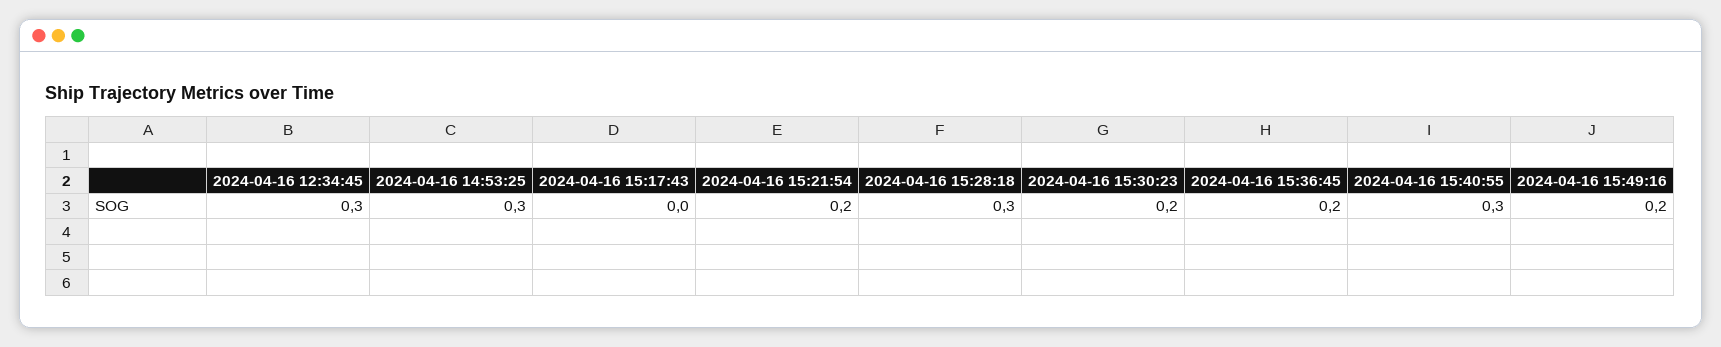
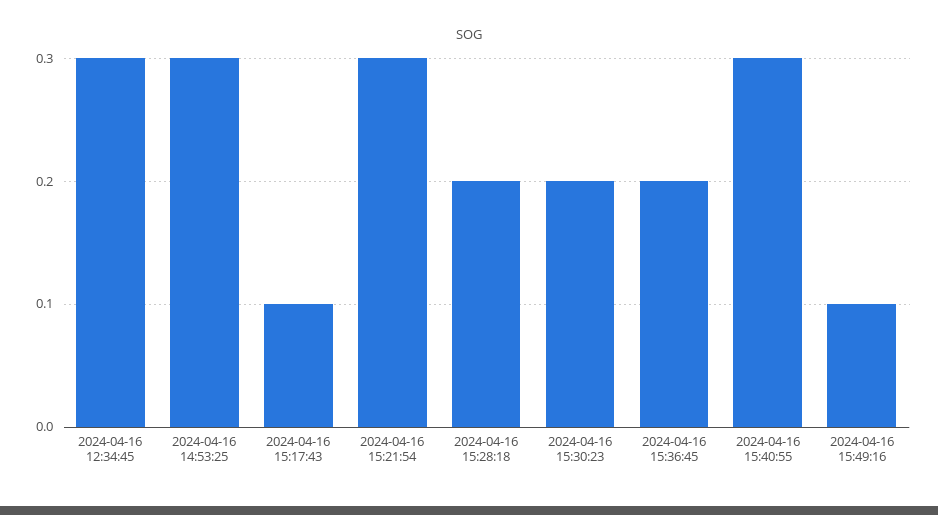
  {
    "2024-04-16 12:34:45": 0.3,
    "2024-04-16 14:53:25": 0.3,
-   "2024-04-16 15:17:43": 0,
+   "2024-04-16 15:17:43": 0.1,
-   "2024-04-16 15:21:54": 0.2,
+   "2024-04-16 15:21:54": 0.3,
-   "2024-04-16 15:28:18": 0.3,
+   "2024-04-16 15:28:18": 0.2,
    "2024-04-16 15:30:23": 0.2,
    "2024-04-16 15:36:45": 0.2,
    "2024-04-16 15:40:55": 0.3,
-   "2024-04-16 15:49:16": 0.2
+   "2024-04-16 15:49:16": 0.1
  }

